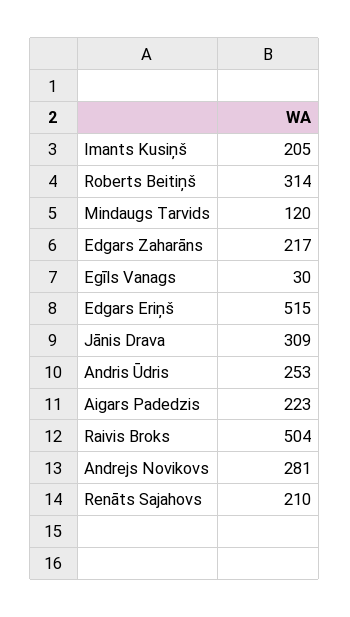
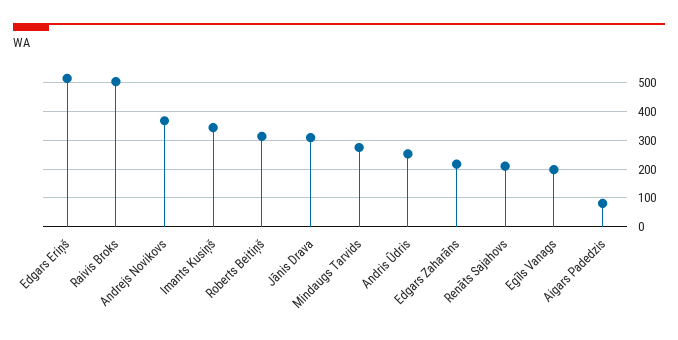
  {
-   "Imants Kusiņš": 205,
+   "Imants Kusiņš": 350,
    "Roberts Beitiņš": 314,
-   "Mindaugs Tarvids": 120,
+   "Mindaugs Tarvids": 275,
    "Edgars Zaharāns": 217,
-   "Egīls Vanags": 30,
+   "Egīls Vanags": 200,
    "Edgars Eriņš": 515,
    "Jānis Drava": 309,
    "Andris Ūdris": 253,
-   "Aigars Padedzis": 223,
+   "Aigars Padedzis": 75,
    "Raivis Broks": 504,
-   "Andrejs Novikovs": 281,
+   "Andrejs Novikovs": 375,
    "Renāts Sajahovs": 210
  }

